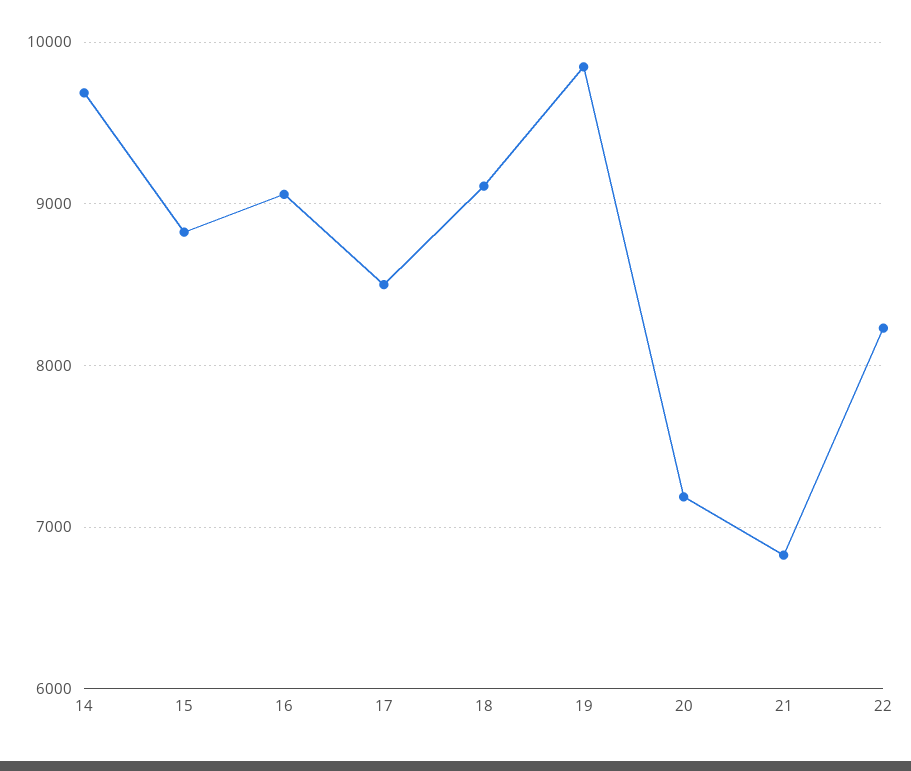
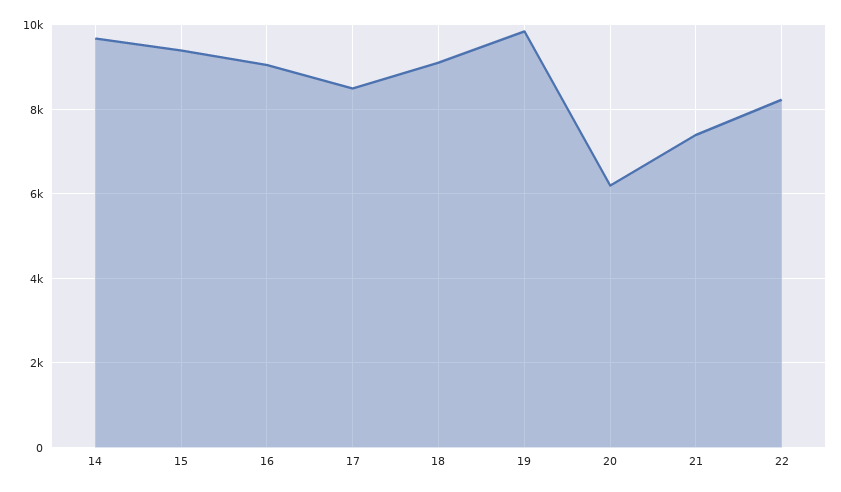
  {
    "14": 9700,
-   "15": 8800,
+   "15": 9400,
    "16": 9100,
    "17": 8500,
    "18": 9100,
    "19": 9800,
-   "20": 7200,
+   "20": 6200,
-   "21": 6800,
+   "21": 7400,
    "22": 8200
  }

